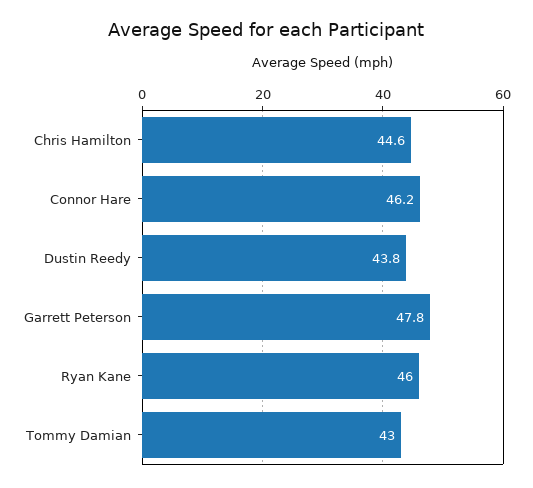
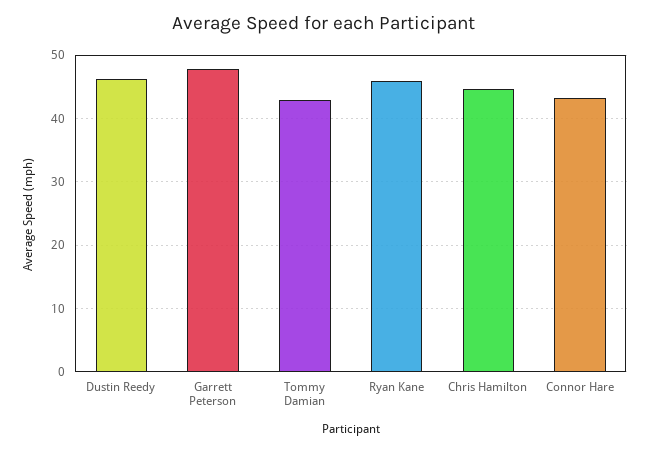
  {
    "Chris Hamilton": 44.6,
-   "Connor Hare": 46.2,
+   "Connor Hare": 43,
-   "Dustin Reedy": 43.8,
+   "Dustin Reedy": 46,
    "Garrett Peterson": 47.8,
    "Ryan Kane": 46,
    "Tommy Damian": 43
  }

